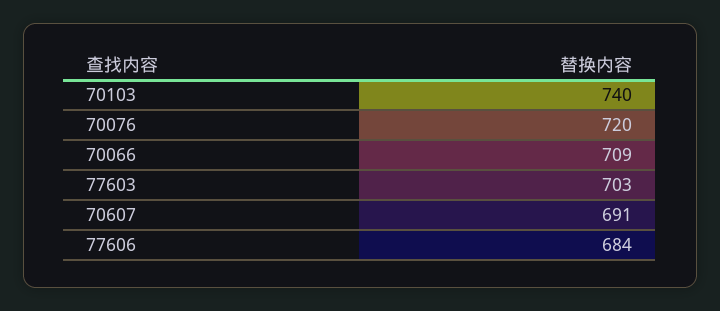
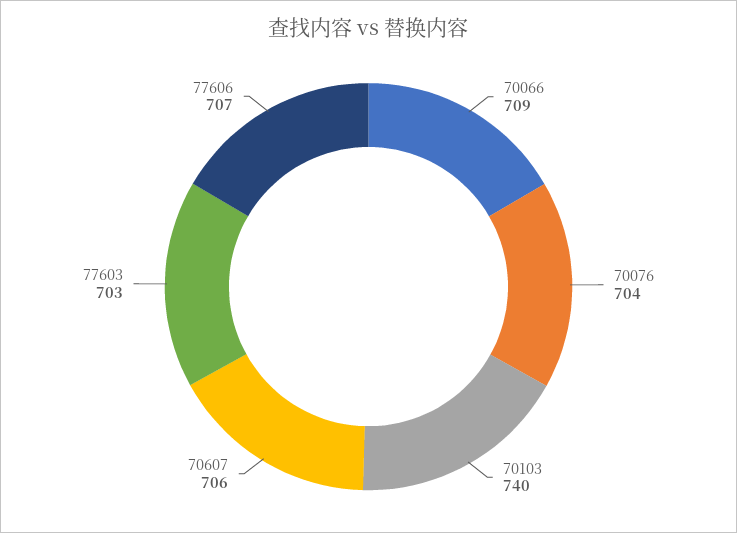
  {
    "70103": 740,
-   "70076": 720,
+   "70076": 704,
    "70066": 709,
    "77603": 703,
-   "70607": 691,
+   "70607": 706,
-   "77606": 684
+   "77606": 707
  }

